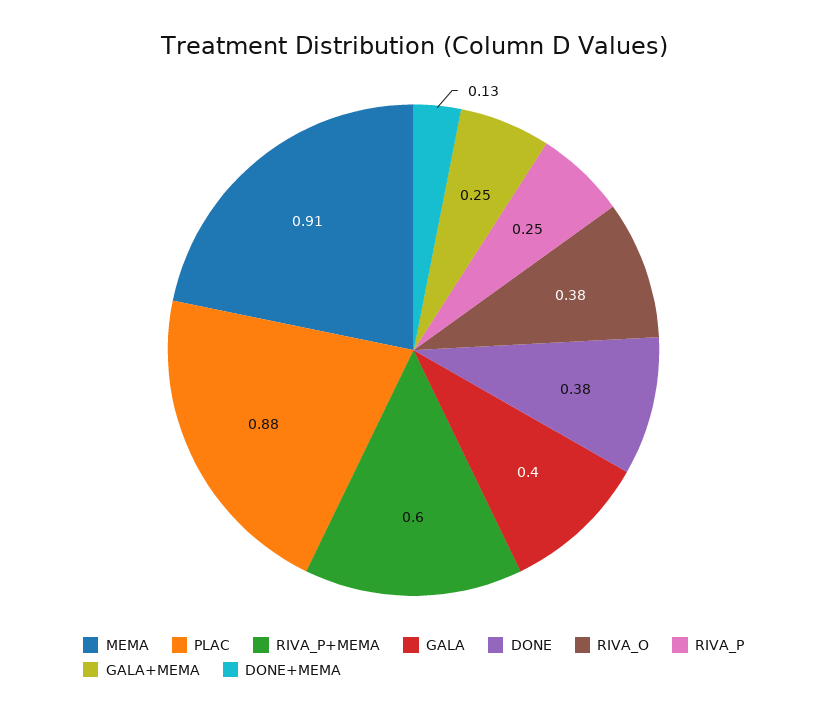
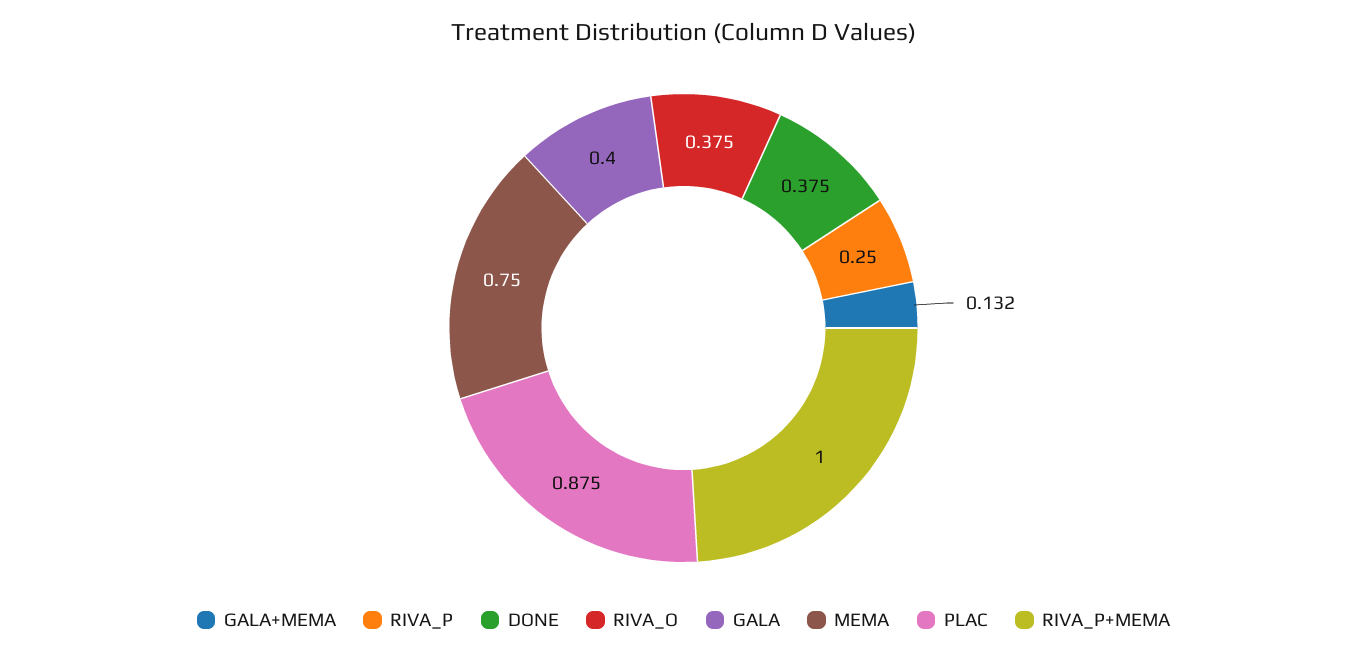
  {
-   "MEMA": 0.91,
+   "MEMA": 0.75,
    "PLAC": 0.875,
-   "RIVA_P+MEMA": 0.6,
+   "RIVA_P+MEMA": 1,
    "GALA": 0.4,
    "DONE": 0.375,
    "RIVA_O": 0.375,
    "RIVA_P": 0.25,
-   "GALA+MEMA": 0.25,
+   "GALA+MEMA": 0.132
-   "DONE+MEMA": 0.13
  }

